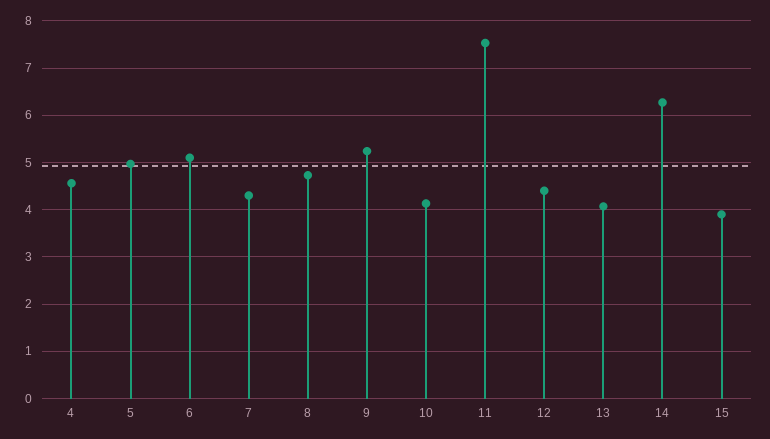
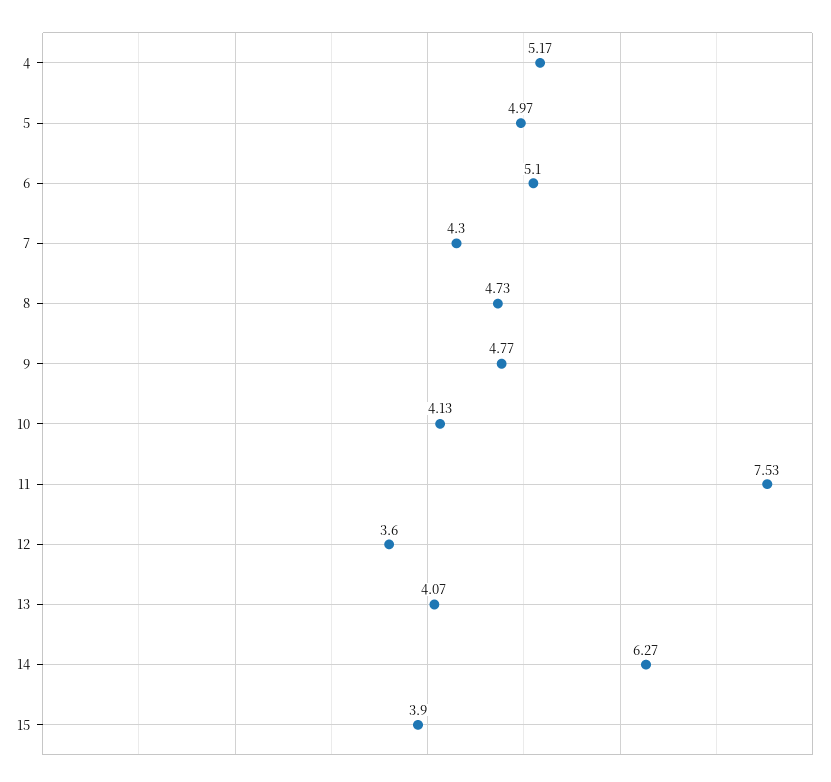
  {
-   "4": 4.6,
+   "4": 5.17,
    "5": 4.97,
    "6": 5.1,
    "7": 4.3,
    "8": 4.73,
-   "9": 5.2,
+   "9": 4.77,
    "10": 4.13,
    "11": 7.53,
-   "12": 4.4,
+   "12": 3.6,
    "13": 4.07,
    "14": 6.27,
    "15": 3.9
  }

